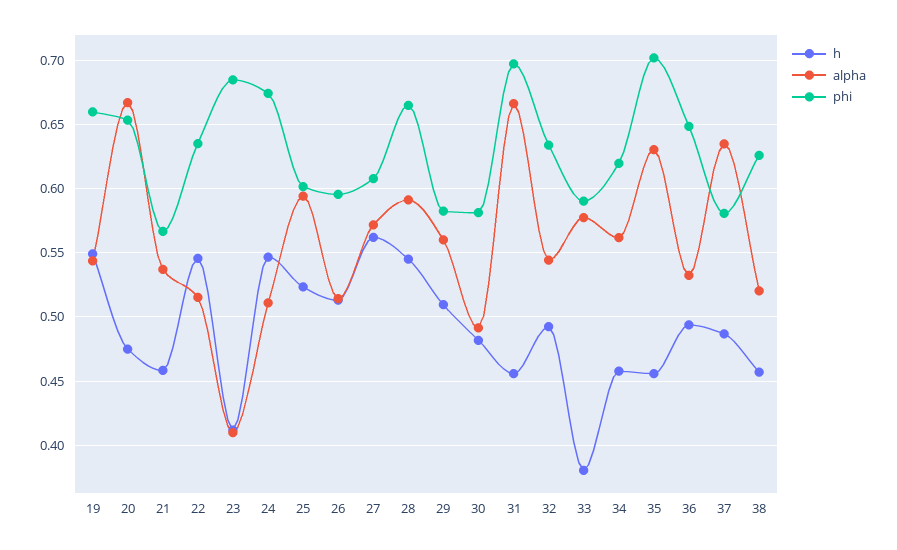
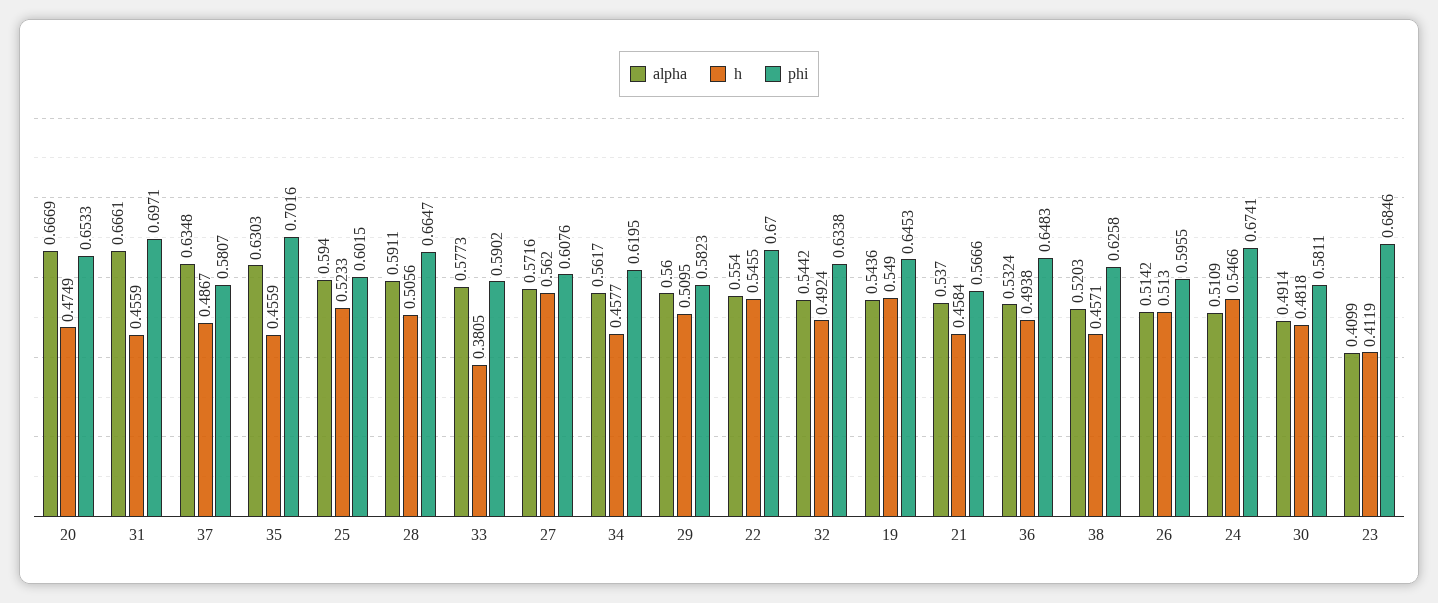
  {
    "h": {
      "19": 0.549,
      "20": 0.4749,
      "21": 0.4584,
      "22": 0.5455,
      "23": 0.4119,
      "24": 0.5466,
      "25": 0.5233,
      "26": 0.513,
      "27": 0.562,
-     "28": 0.545,
+     "28": 0.5056,
      "29": 0.5095,
      "30": 0.4818,
      "31": 0.4559,
      "32": 0.4924,
      "33": 0.3805,
      "34": 0.4577,
      "35": 0.4559,
      "36": 0.4938,
      "37": 0.4867,
      "38": 0.4571
    },
    "alpha": {
      "19": 0.5436,
      "20": 0.6669,
      "21": 0.537,
-     "22": 0.515,
+     "22": 0.554,
      "23": 0.4099,
      "24": 0.5109,
      "25": 0.594,
      "26": 0.5142,
      "27": 0.5716,
      "28": 0.5911,
      "29": 0.56,
      "30": 0.4914,
      "31": 0.6661,
      "32": 0.5442,
      "33": 0.5773,
      "34": 0.5617,
      "35": 0.6303,
      "36": 0.5324,
      "37": 0.6348,
      "38": 0.5203
    },
    "phi": {
-     "19": 0.66,
+     "19": 0.6453,
      "20": 0.6533,
      "21": 0.5666,
-     "22": 0.635,
+     "22": 0.67,
      "23": 0.6846,
      "24": 0.6741,
      "25": 0.6015,
      "26": 0.5955,
      "27": 0.6076,
      "28": 0.6647,
      "29": 0.5823,
      "30": 0.5811,
      "31": 0.6971,
      "32": 0.6338,
      "33": 0.5902,
      "34": 0.6195,
      "35": 0.7016,
      "36": 0.6483,
      "37": 0.5807,
      "38": 0.6258
    }
  }

